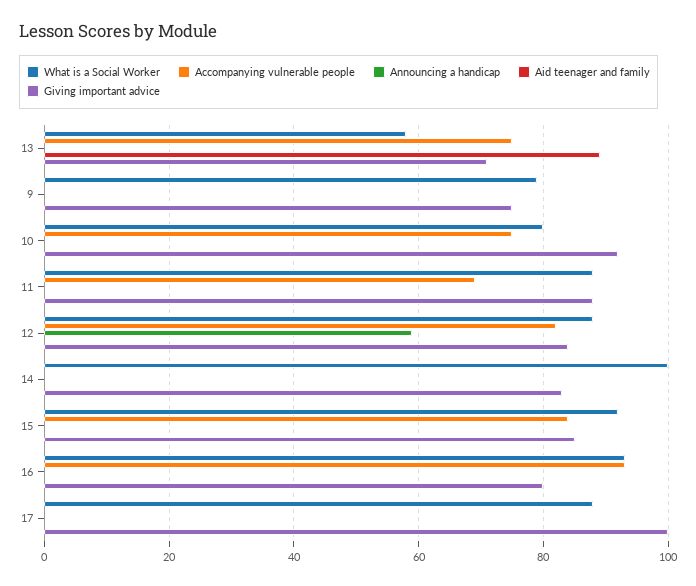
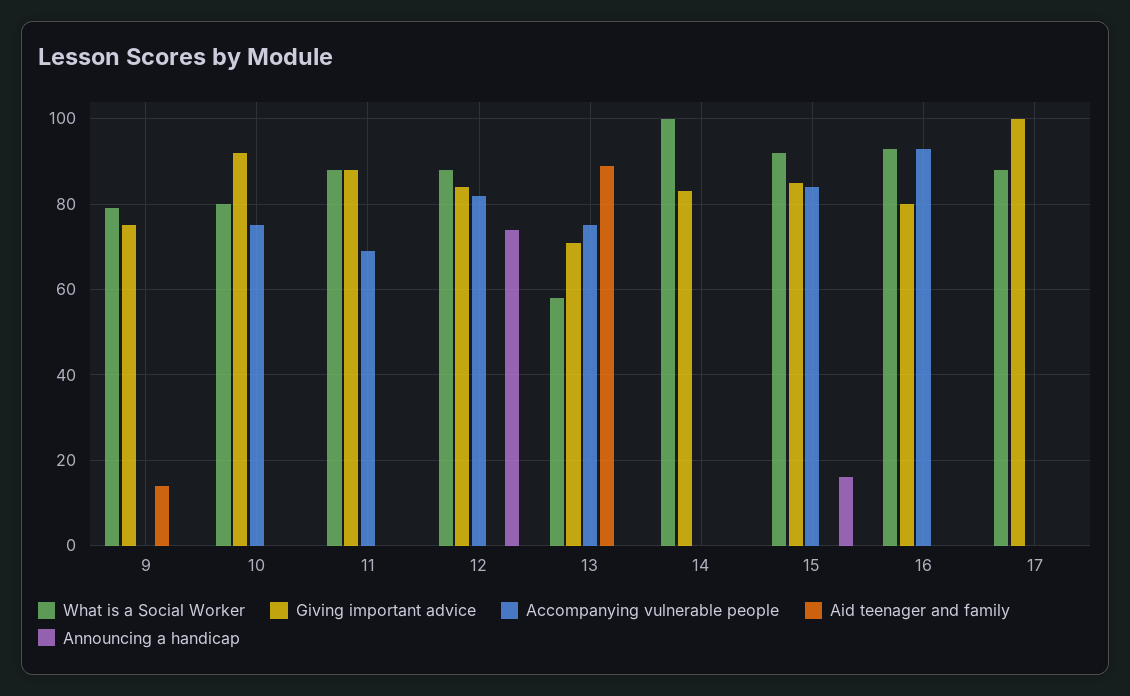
  {
    "What is a Social Worker": {
      "13": 60,
      "9": 80,
      "10": 80,
      "11": 90,
      "12": 90,
      "14": 100,
      "15": 90,
      "16": 95,
      "17": 90
    },
    "Accompanying vulnerable people": {
      "13": 75,
      "9": 0,
      "10": 75,
      "11": 70,
      "12": 80,
      "14": 0,
      "15": 85,
      "16": 95,
      "17": 0
    },
    "Announcing a handicap": {
      "13": 0,
      "9": 0,
      "10": 0,
      "11": 0,
-     "12": 60,
+     "12": 75,
      "14": 0,
-     "15": 0,
+     "15": 15,
      "16": 0,
      "17": 0
    },
    "Aid teenager and family": {
      "13": 90,
-     "9": 0,
+     "9": 15,
      "10": 0,
      "11": 0,
      "12": 0,
      "14": 0,
      "15": 0,
      "16": 0,
      "17": 0
    },
    "Giving important advice": {
      "13": 70,
      "9": 75,
      "10": 90,
      "11": 90,
      "12": 85,
      "14": 85,
      "15": 85,
      "16": 80,
      "17": 100
    }
  }

